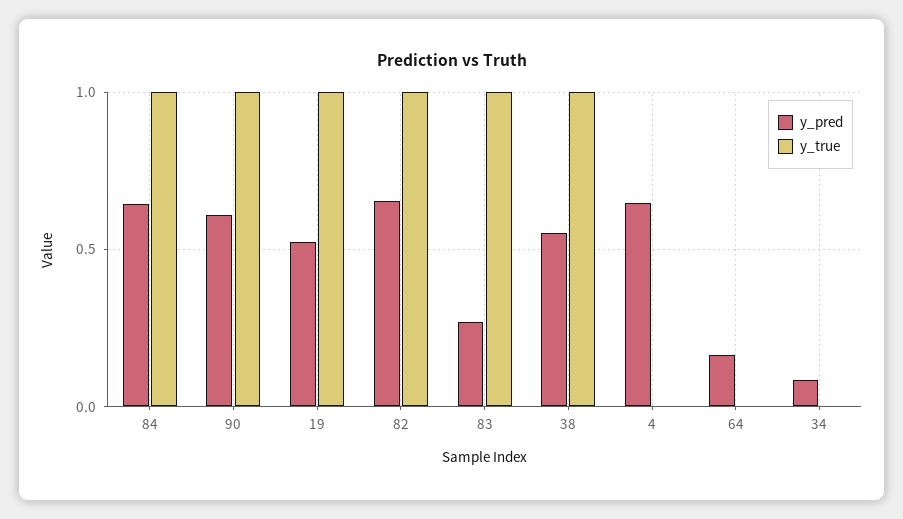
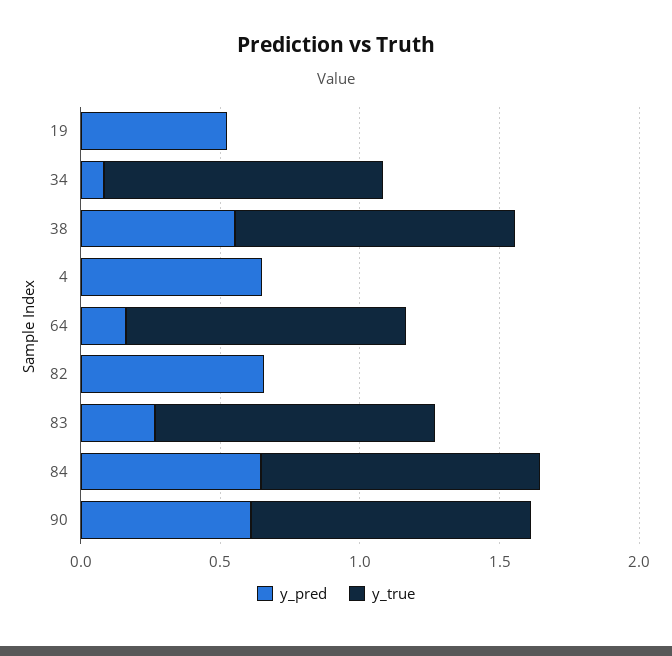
  {
    "y_pred": {
      "84": 0.65,
      "90": 0.6,
      "19": 0.5,
      "82": 0.65,
      "83": 0.25,
      "38": 0.55,
      "4": 0.65,
      "64": 0.15,
      "34": 0.1
    },
    "y_true": {
      "84": 1,
      "90": 1,
-     "19": 1,
+     "19": 0,
-     "82": 1,
+     "82": 0,
      "83": 1,
      "38": 1,
      "4": 0,
-     "64": 0,
+     "64": 1,
-     "34": 0
+     "34": 1
    }
  }

